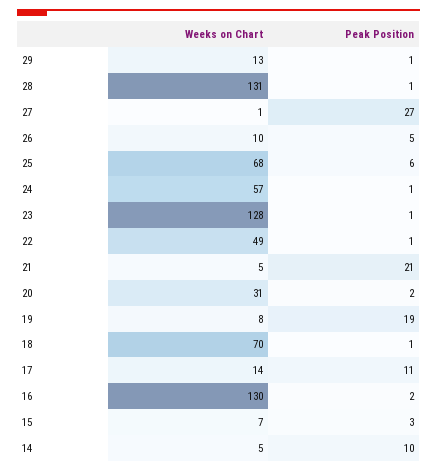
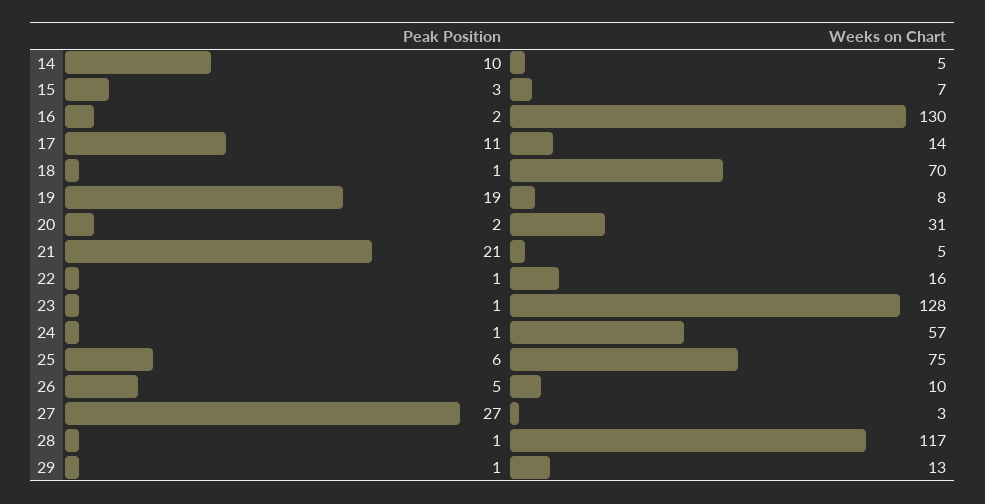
  {
    "Weeks on Chart": {
      "29": 13,
-     "28": 131,
+     "28": 117,
-     "27": 1,
+     "27": 3,
      "26": 10,
-     "25": 68,
+     "25": 75,
      "24": 57,
      "23": 128,
-     "22": 49,
+     "22": 16,
      "21": 5,
      "20": 31,
      "19": 8,
      "18": 70,
      "17": 14,
      "16": 130,
      "15": 7,
      "14": 5
    },
    "Peak Position": {
      "29": 1,
      "28": 1,
      "27": 27,
      "26": 5,
      "25": 6,
      "24": 1,
      "23": 1,
      "22": 1,
      "21": 21,
      "20": 2,
      "19": 19,
      "18": 1,
      "17": 11,
      "16": 2,
      "15": 3,
      "14": 10
    }
  }

